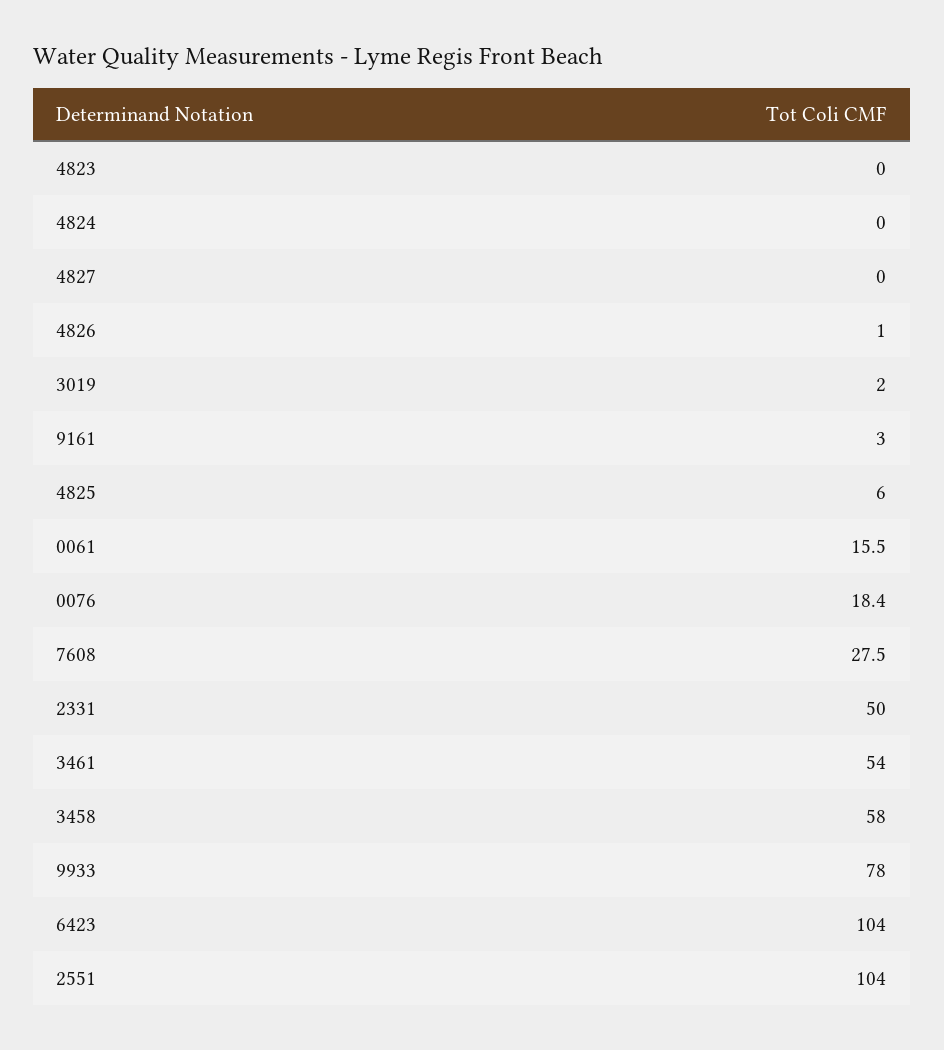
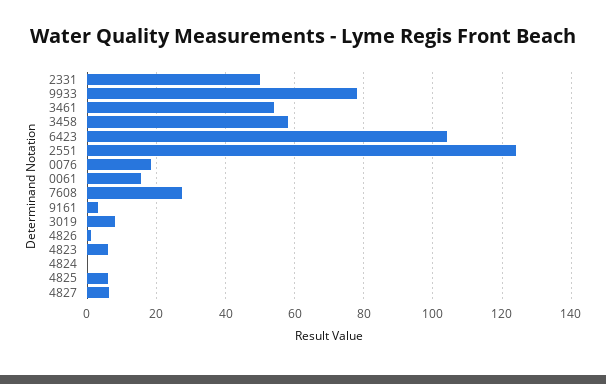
  {
-   "4823": 0,
+   "4823": 6,
    "4824": 0,
-   "4827": 0,
+   "4827": 6,
    "4826": 1,
-   "3019": 2,
+   "3019": 8,
    "9161": 3,
    "4825": 6,
    "0061": 15.5,
    "0076": 18.4,
    "7608": 27.5,
    "2331": 50,
    "3461": 54,
    "3458": 58,
    "9933": 78,
    "6423": 104,
-   "2551": 104
+   "2551": 124
  }

